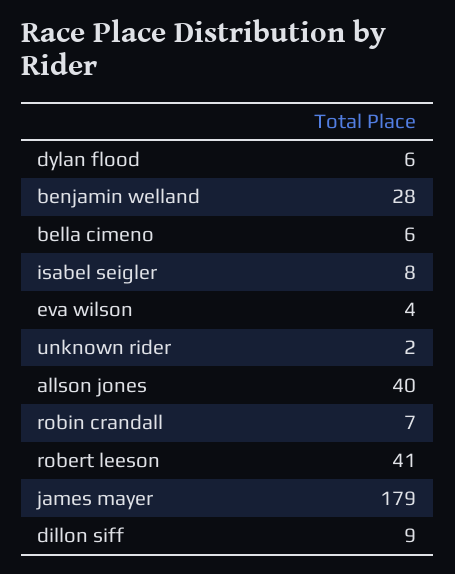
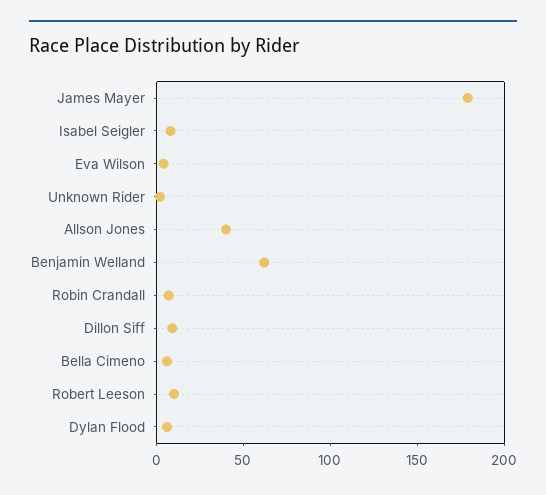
  {
    "dylan flood": 6,
-   "benjamin welland": 28,
+   "benjamin welland": 60,
    "bella cimeno": 6,
    "isabel seigler": 8,
    "eva wilson": 4,
    "unknown rider": 2,
    "allson jones": 40,
    "robin crandall": 7,
-   "robert leeson": 41,
+   "robert leeson": 10,
    "james mayer": 179,
    "dillon siff": 9
  }

